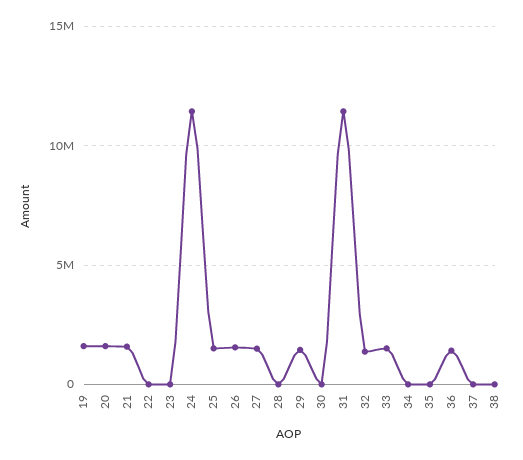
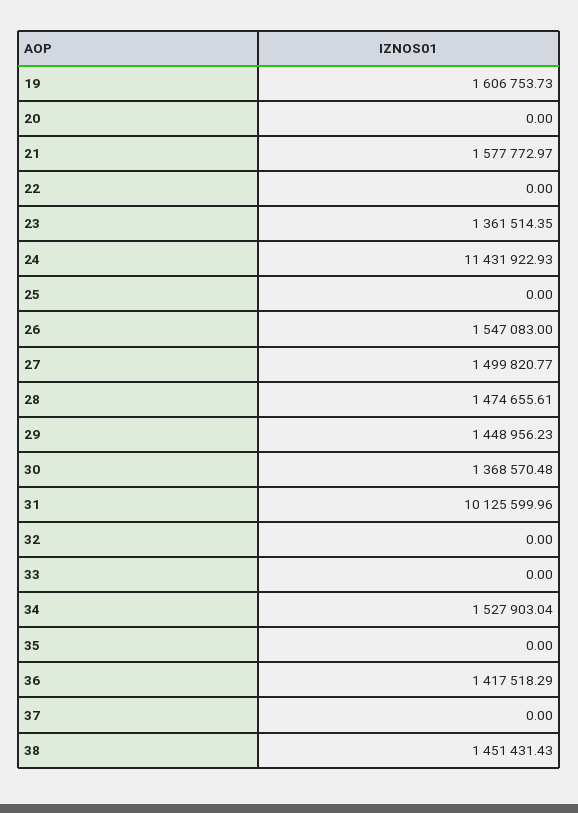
  {
    "19": 1606753.73,
-   "20": 1500000,
+   "20": 0,
    "21": 1577772.97,
    "22": 0,
-   "23": 0,
+   "23": 1361514.35,
    "24": 11431922.93,
-   "25": 1500000,
+   "25": 0,
    "26": 1547083,
    "27": 1499820.77,
-   "28": 0,
+   "28": 1474655.61,
    "29": 1448956.23,
-   "30": 0,
+   "30": 1368570.48,
-   "31": 11500000,
+   "31": 10125599.96,
-   "32": 1500000,
+   "32": 0,
-   "33": 1500000,
+   "33": 0,
-   "34": 0,
+   "34": 1527903.04,
    "35": 0,
    "36": 1417518.29,
    "37": 0,
-   "38": 0
+   "38": 1451431.43
  }

